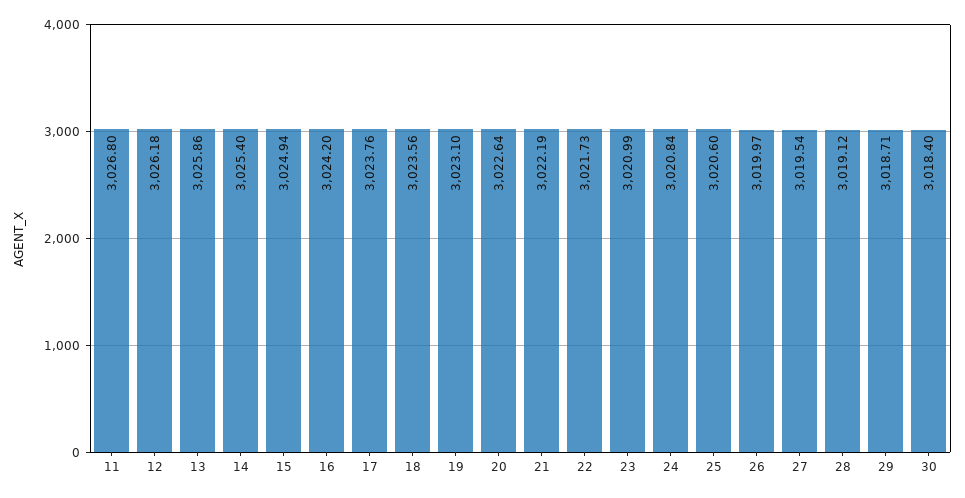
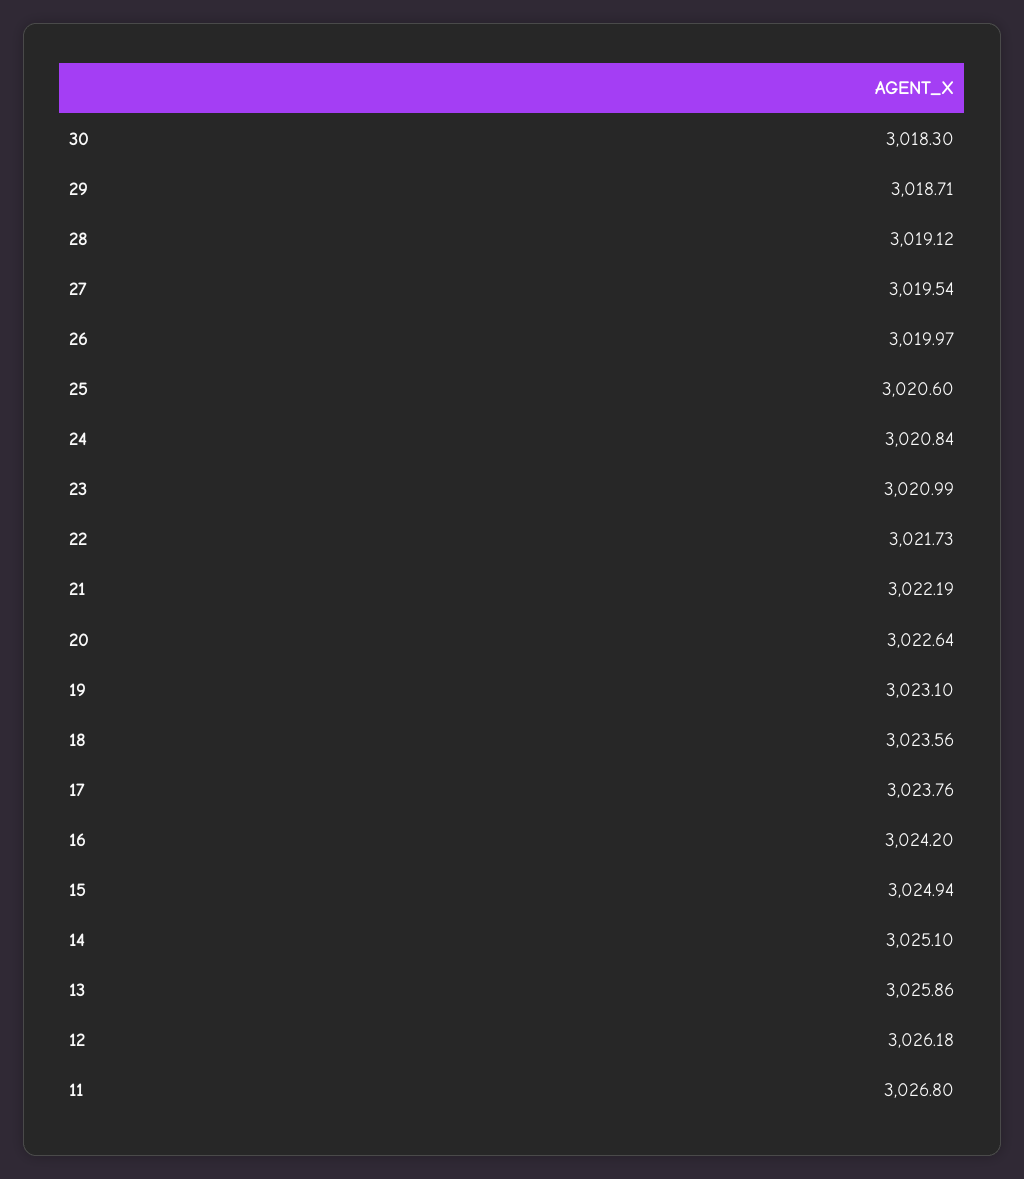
  {
    "11": 3026.8,
    "12": 3026.18,
    "13": 3025.86,
-   "14": 3025.4,
+   "14": 3025.1,
    "15": 3024.94,
    "16": 3024.2,
    "17": 3023.76,
    "18": 3023.56,
    "19": 3023.1,
    "20": 3022.64,
    "21": 3022.19,
    "22": 3021.73,
    "23": 3020.99,
    "24": 3020.84,
    "25": 3020.6,
    "26": 3019.97,
    "27": 3019.54,
    "28": 3019.12,
    "29": 3018.71,
-   "30": 3018.4
+   "30": 3018.3
  }

